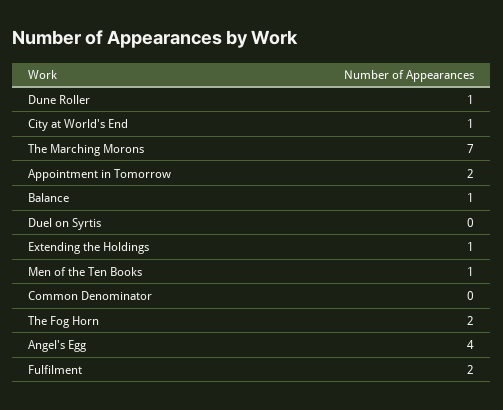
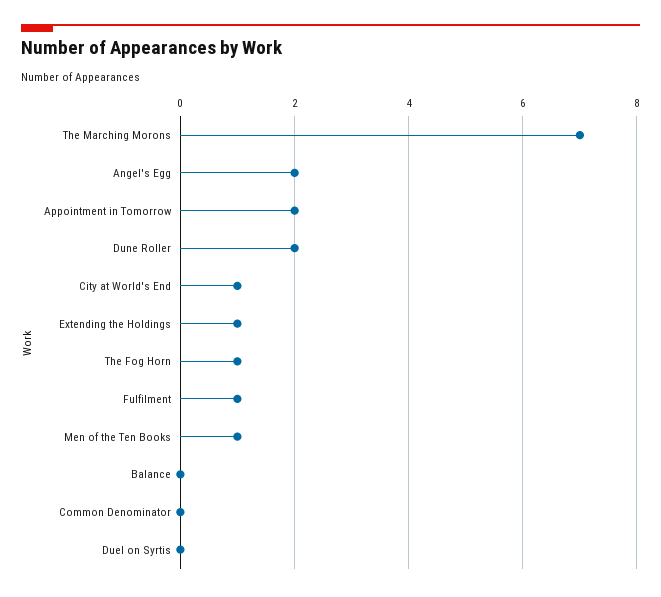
  {
-   "Dune Roller": 1,
+   "Dune Roller": 2,
    "City at World's End": 1,
    "The Marching Morons": 7,
    "Appointment in Tomorrow": 2,
-   "Balance": 1,
+   "Balance": 0,
    "Duel on Syrtis": 0,
    "Extending the Holdings": 1,
    "Men of the Ten Books": 1,
    "Common Denominator": 0,
-   "The Fog Horn": 2,
+   "The Fog Horn": 1,
-   "Angel's Egg": 4,
+   "Angel's Egg": 2,
-   "Fulfilment": 2
+   "Fulfilment": 1
  }

